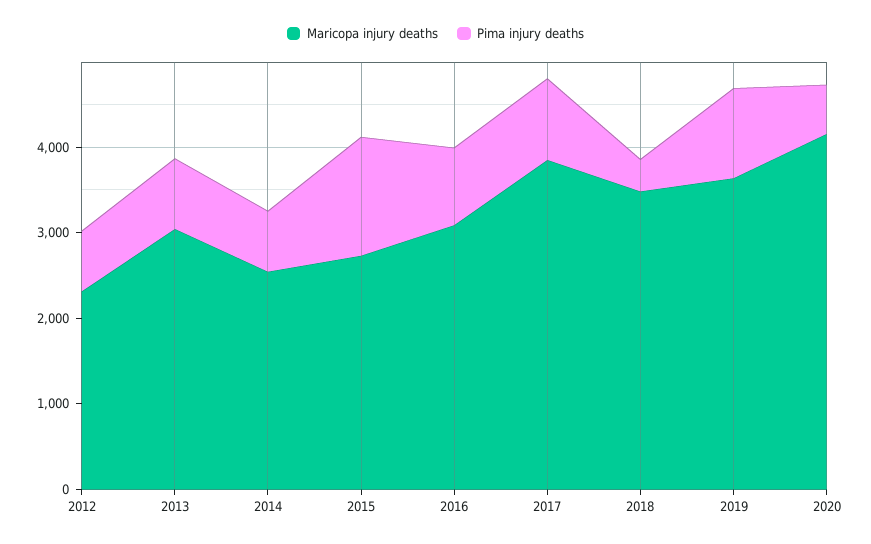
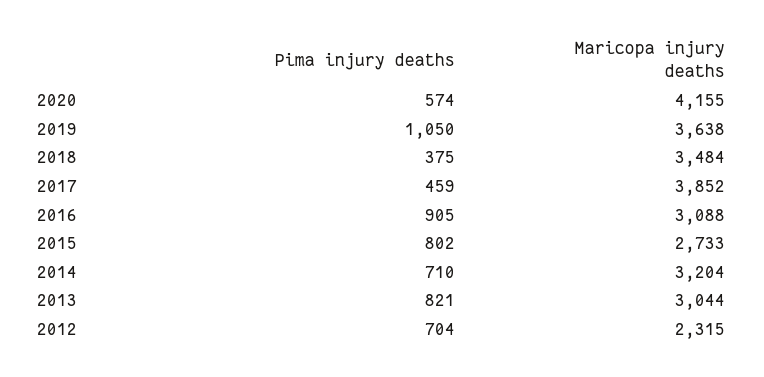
  {
    "Maricopa injury deaths": {
      "2012": 2315,
      "2013": 3044,
-     "2014": 2600,
+     "2014": 3204,
      "2015": 2733,
      "2016": 3088,
      "2017": 3852,
      "2018": 3484,
      "2019": 3638,
      "2020": 4155
    },
    "Pima injury deaths": {
      "2012": 704,
      "2013": 821,
      "2014": 710,
-     "2015": 1400,
+     "2015": 802,
      "2016": 905,
-     "2017": 1000,
+     "2017": 459,
      "2018": 375,
      "2019": 1050,
      "2020": 574
    }
  }

